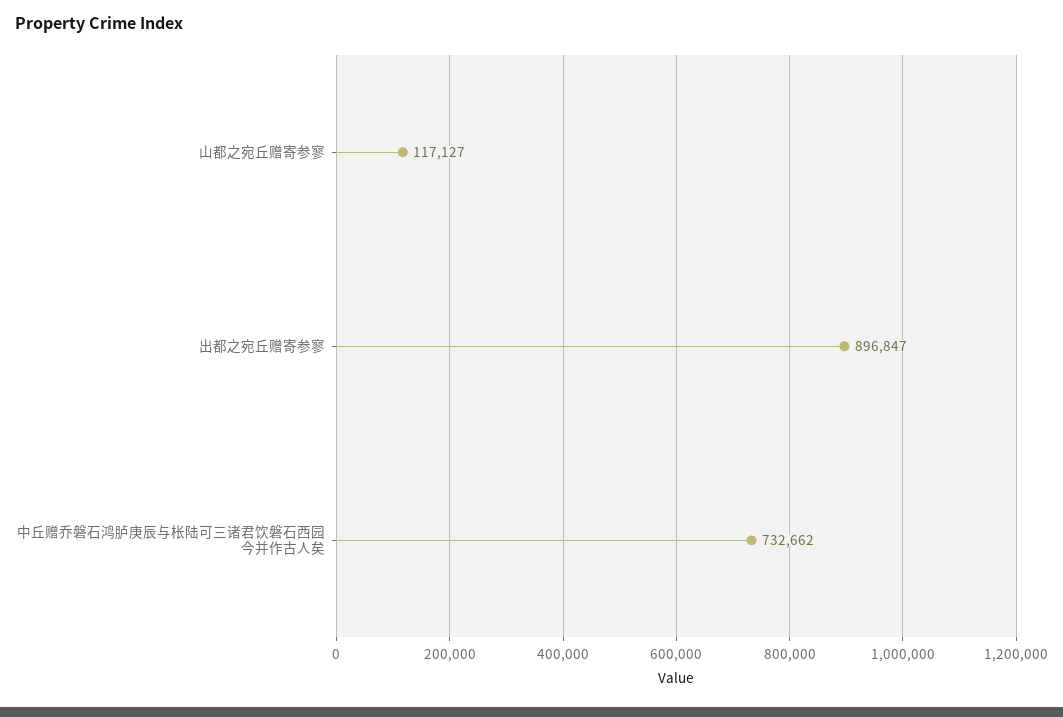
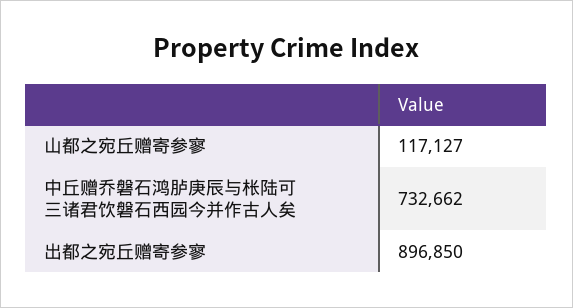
  {
    "山都之宛丘赠寄参寥": 117127,
-   "出都之宛丘赠寄参寥": 896847,
+   "出都之宛丘赠寄参寥": 896850,
    "中丘赠乔磐石鸿胪庚辰与枨陆可三诸君饮磐石西园今并作古人矣": 732662
  }

